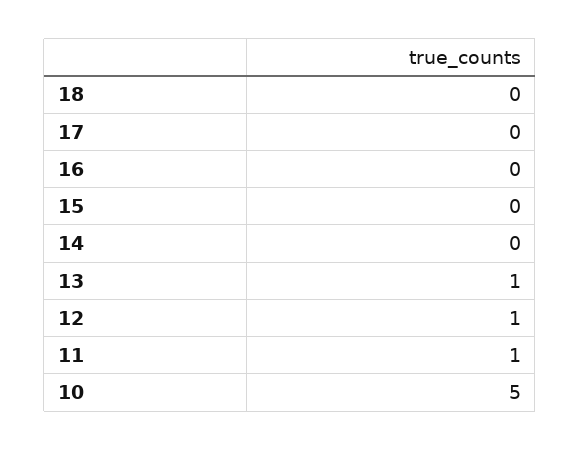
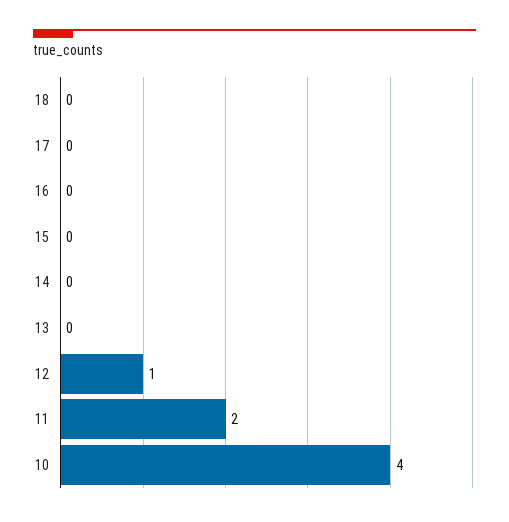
  {
    "18": 0,
    "17": 0,
    "16": 0,
    "15": 0,
    "14": 0,
-   "13": 1,
+   "13": 0,
    "12": 1,
-   "11": 1,
+   "11": 2,
-   "10": 5
+   "10": 4
  }

